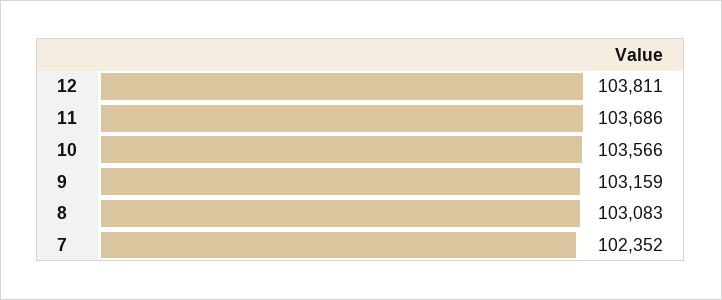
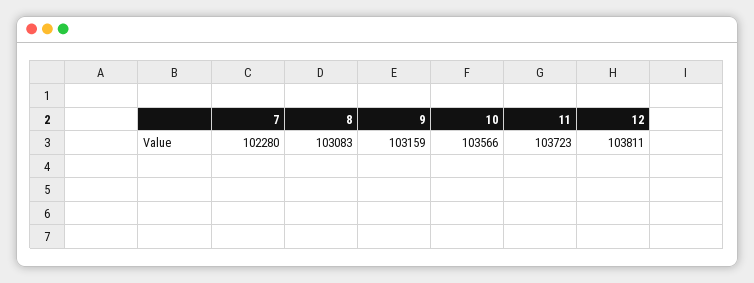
  {
    "12": 103811,
-   "11": 103686,
+   "11": 103723,
    "10": 103566,
    "9": 103159,
    "8": 103083,
-   "7": 102352
+   "7": 102280
  }

